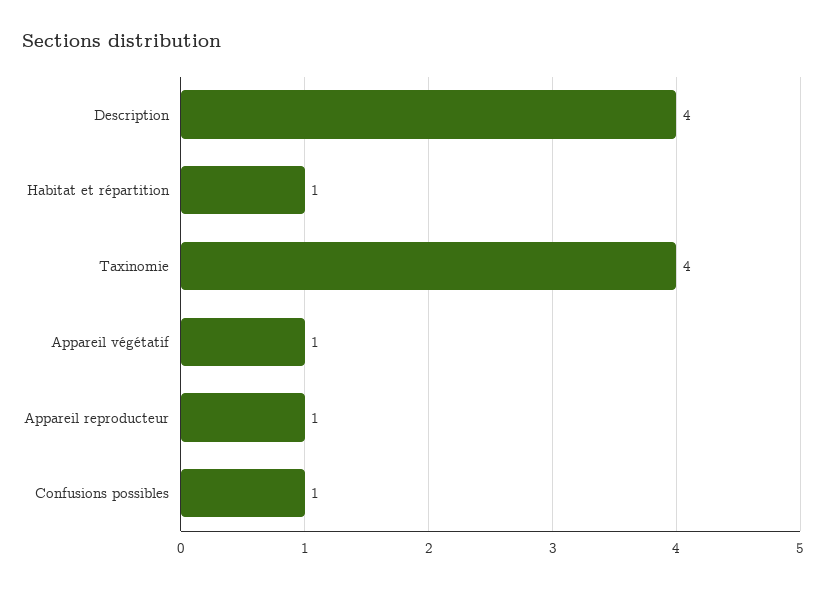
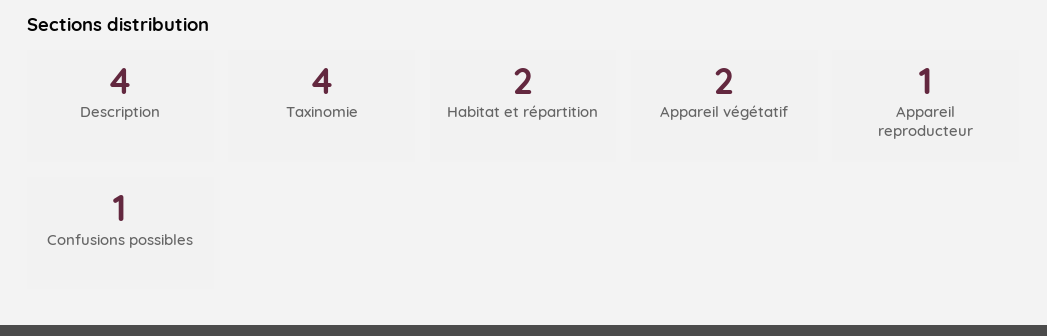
  {
    "Description": 4,
-   "Habitat et répartition": 1,
+   "Habitat et répartition": 2,
    "Taxinomie": 4,
-   "Appareil végétatif": 1,
+   "Appareil végétatif": 2,
    "Appareil reproducteur": 1,
    "Confusions possibles": 1
  }

